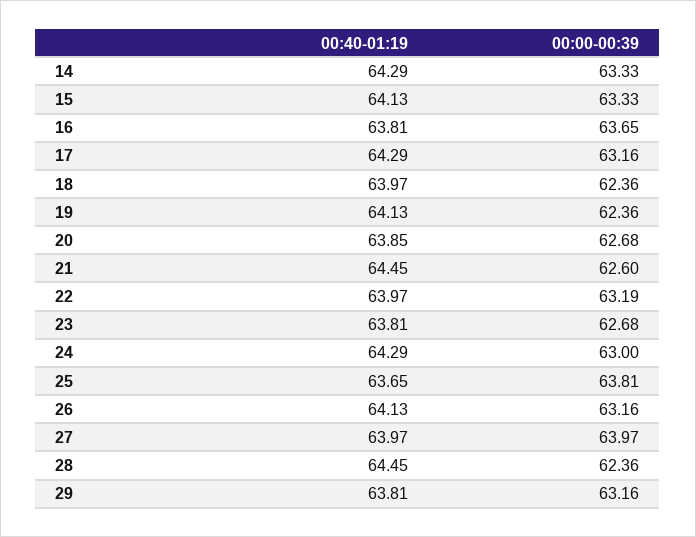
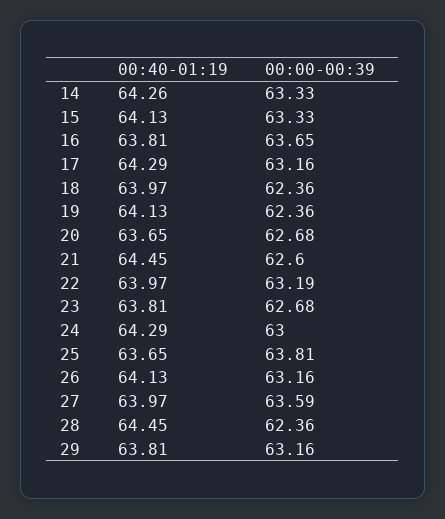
  {
    "00:40-01:19": {
-     "14": 64.29,
+     "14": 64.26,
      "15": 64.13,
      "16": 63.81,
      "17": 64.29,
      "18": 63.97,
      "19": 64.13,
-     "20": 63.85,
+     "20": 63.65,
      "21": 64.45,
      "22": 63.97,
      "23": 63.81,
      "24": 64.29,
      "25": 63.65,
      "26": 64.13,
      "27": 63.97,
      "28": 64.45,
      "29": 63.81
    },
    "00:00-00:39": {
      "14": 63.33,
      "15": 63.33,
      "16": 63.65,
      "17": 63.16,
      "18": 62.36,
      "19": 62.36,
      "20": 62.68,
      "21": 62.6,
      "22": 63.19,
      "23": 62.68,
      "24": 63,
      "25": 63.81,
      "26": 63.16,
-     "27": 63.97,
+     "27": 63.59,
      "28": 62.36,
      "29": 63.16
    }
  }

